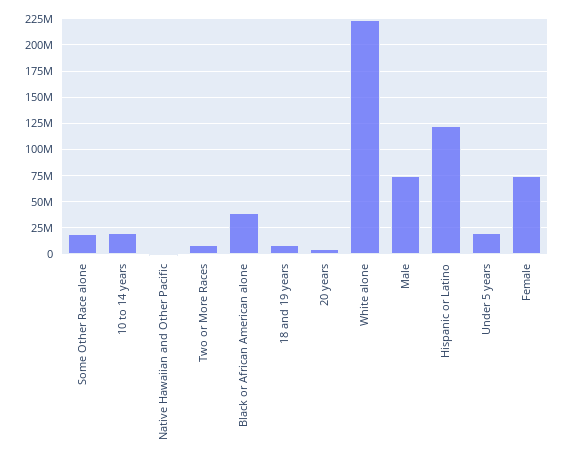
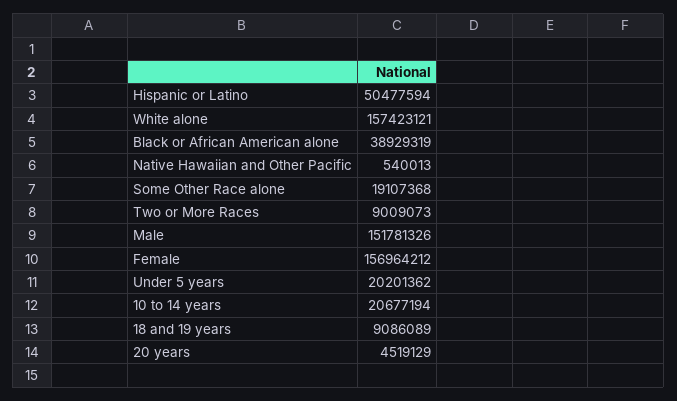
  {
    "Some Other Race alone": 19107368,
    "10 to 14 years": 20677194,
    "Native Hawaiian and Other Pacific": 540013,
    "Two or More Races": 9009073,
    "Black or African American alone": 38929319,
    "18 and 19 years": 9086089,
    "20 years": 4519129,
-   "White alone": 225000000,
+   "White alone": 157423121,
-   "Male": 75000000,
+   "Male": 151781326,
-   "Hispanic or Latino": 125000000,
+   "Hispanic or Latino": 50477594,
    "Under 5 years": 20201362,
-   "Female": 75000000
+   "Female": 156964212
  }

